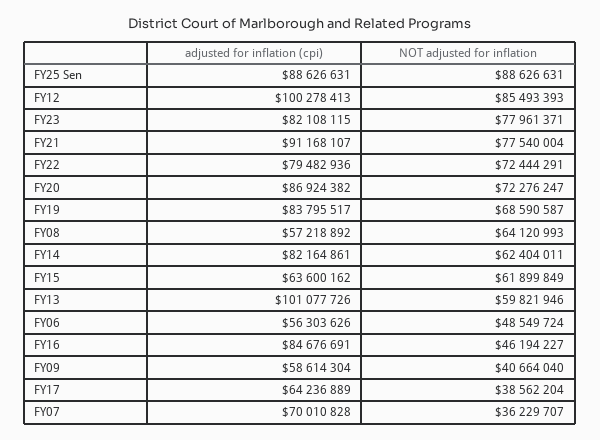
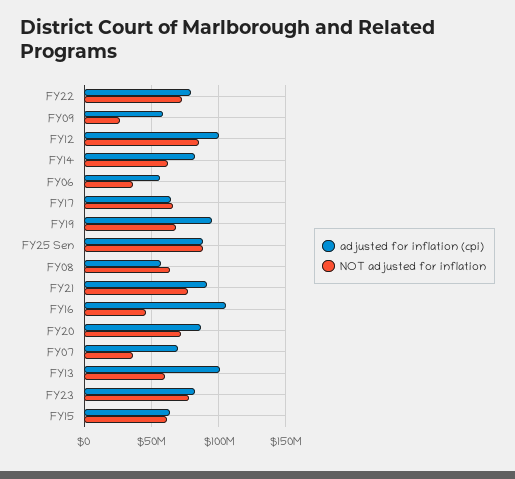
  {
    "adjusted for inflation (cpi)": {
      "FY25 Sen": 88626631,
      "FY12": 100278413,
      "FY23": 82108115,
      "FY21": 91168107,
      "FY22": 79482936,
      "FY20": 86924382,
-     "FY19": 83795517,
+     "FY19": 95000000,
      "FY08": 57218892,
      "FY14": 82164861,
      "FY15": 63600162,
      "FY13": 101077726,
      "FY06": 56303626,
-     "FY16": 84676691,
+     "FY16": 105000000,
      "FY09": 58614304,
      "FY17": 64236889,
      "FY07": 70010828
    },
    "NOT adjusted for inflation": {
      "FY25 Sen": 88626631,
      "FY12": 85493393,
      "FY23": 77961371,
      "FY21": 77540004,
      "FY22": 72444291,
      "FY20": 72276247,
      "FY19": 68590587,
      "FY08": 64120993,
      "FY14": 62404011,
      "FY15": 61899849,
      "FY13": 59821946,
-     "FY06": 48549724,
+     "FY06": 35000000,
      "FY16": 46194227,
-     "FY09": 40664040,
+     "FY09": 25000000,
-     "FY17": 38562204,
+     "FY17": 65000000,
      "FY07": 36229707
    }
  }

